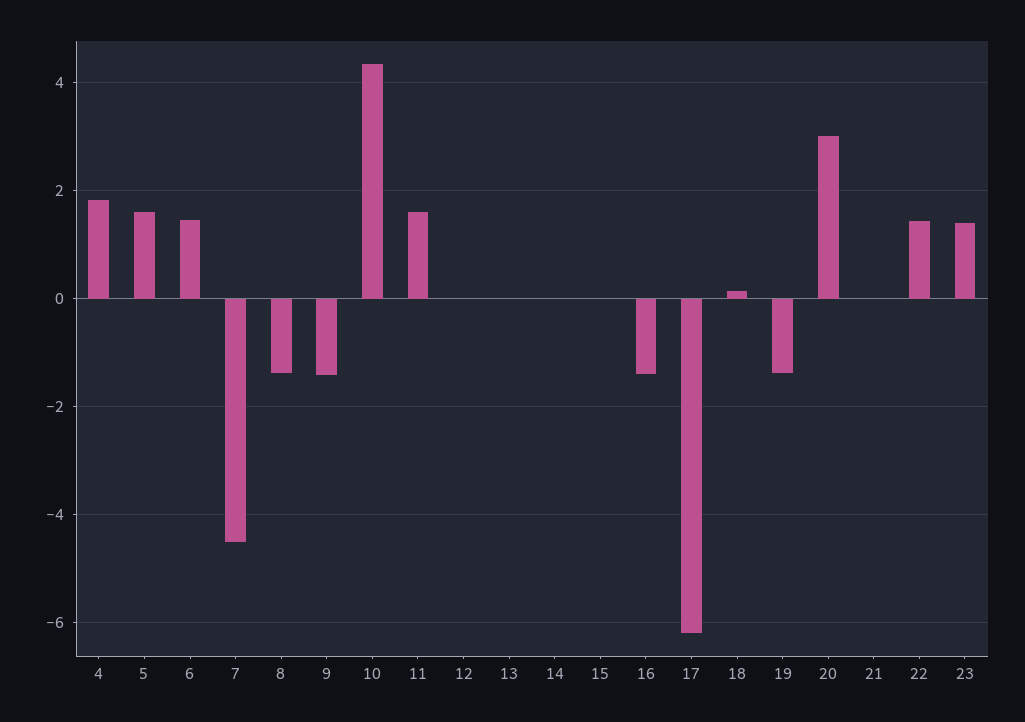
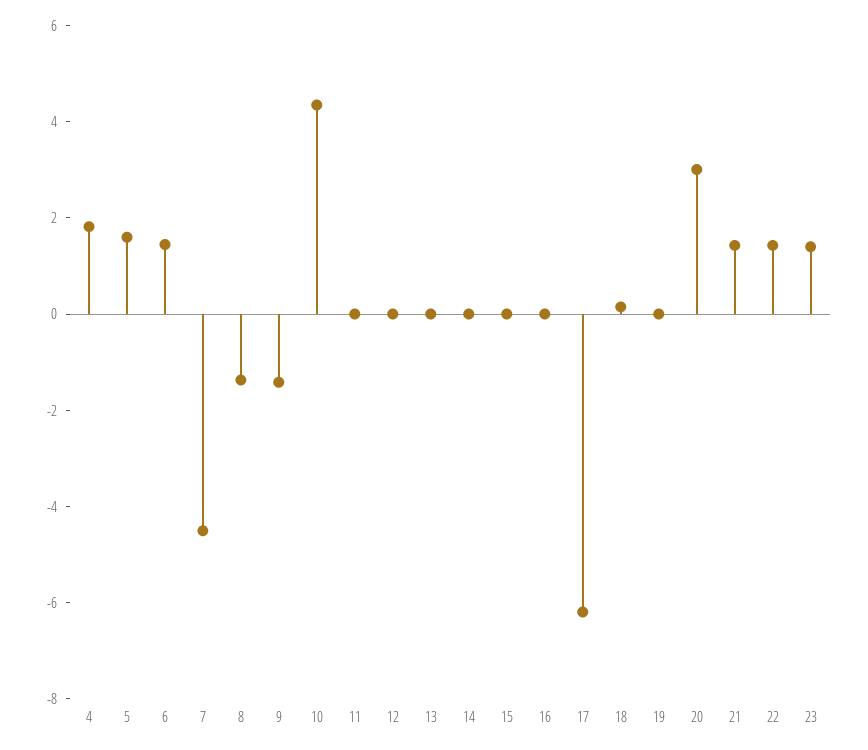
  {
    "4": 1.8,
    "5": 1.6,
    "6": 1.4,
    "7": -4.6,
    "8": -1.4,
    "9": -1.4,
    "10": 4.4,
-   "11": 1.6,
+   "11": 0,
    "12": 0,
    "13": 0,
    "14": 0,
    "15": 0,
-   "16": -1.4,
+   "16": 0,
    "17": -6.2,
    "18": 0.2,
-   "19": -1.4,
+   "19": 0,
    "20": 3,
-   "21": 0,
+   "21": 1.5,
    "22": 1.4,
    "23": 1.4
  }

